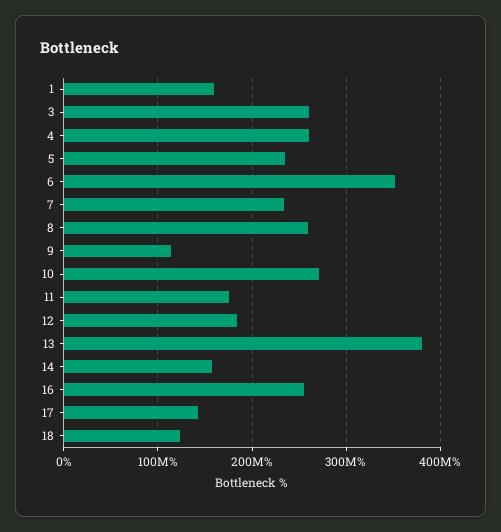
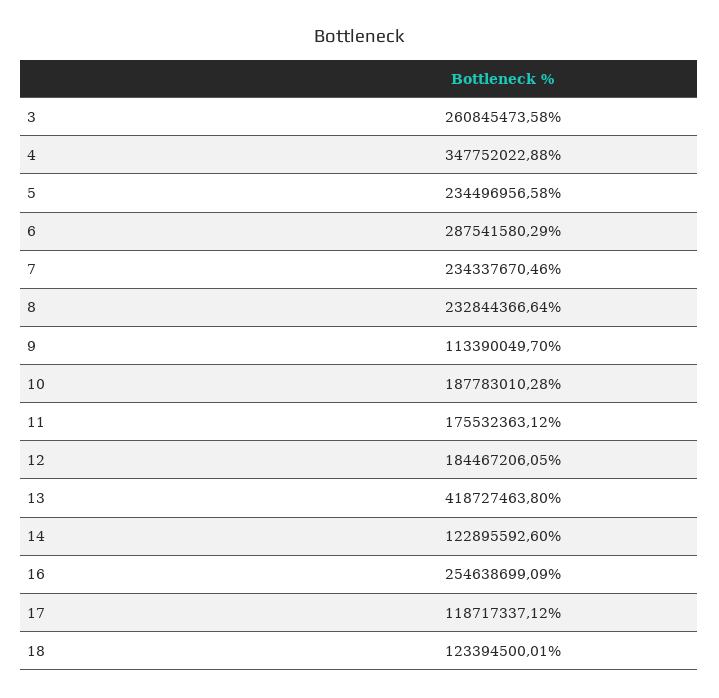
  {
-   "1": 160000000,
    "3": 260845473.58,
-   "4": 260000000,
+   "4": 347752022.88,
    "5": 234496956.58,
-   "6": 350000000,
+   "6": 287541580.29,
    "7": 234337670.46,
-   "8": 260000000,
+   "8": 232844366.64,
    "9": 113390049.7,
-   "10": 270000000,
+   "10": 187783010.28,
    "11": 175532363.12,
    "12": 184467206.05,
-   "13": 380000000,
+   "13": 418727463.8,
-   "14": 160000000,
+   "14": 122895592.6,
    "16": 254638699.09,
-   "17": 140000000,
+   "17": 118717337.12,
    "18": 123394500.01
  }

